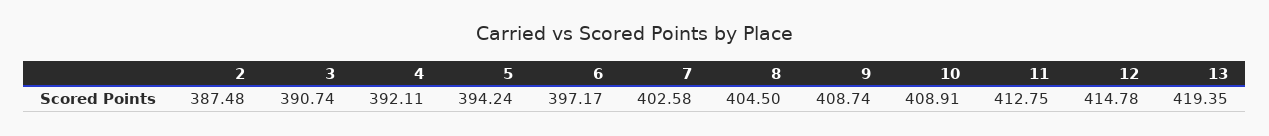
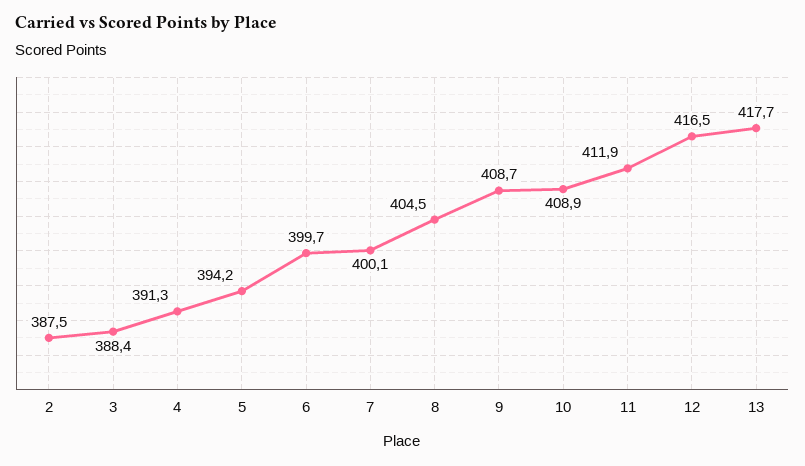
  {
    "2": 387.48,
-   "3": 390.74,
+   "3": 388.4,
-   "4": 392.11,
+   "4": 391.3,
    "5": 394.24,
-   "6": 397.17,
+   "6": 399.7,
-   "7": 402.58,
+   "7": 400.1,
    "8": 404.5,
    "9": 408.74,
    "10": 408.91,
-   "11": 412.75,
+   "11": 411.9,
-   "12": 414.78,
+   "12": 416.5,
-   "13": 419.35
+   "13": 417.7
  }

